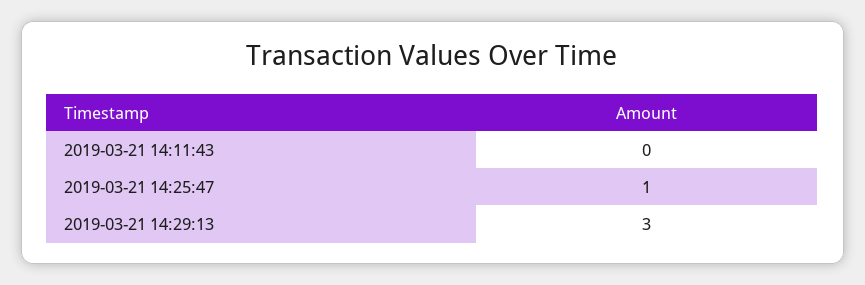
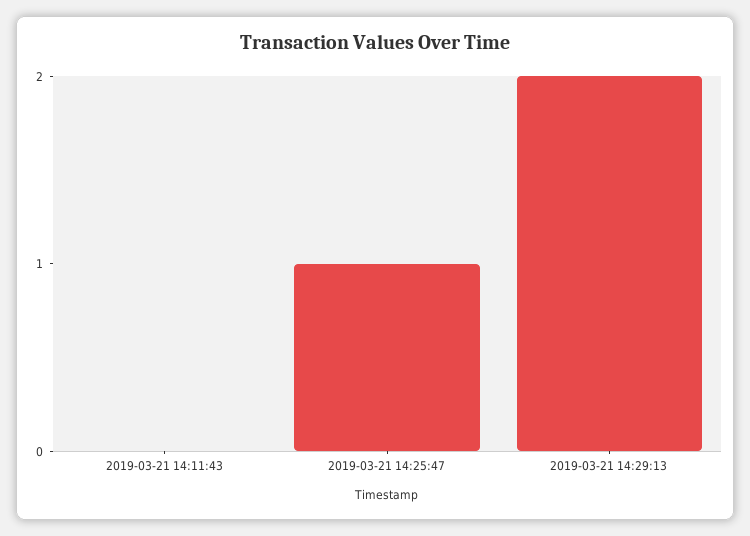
  {
    "2019-03-21 14:11:43": 0,
    "2019-03-21 14:25:47": 1,
-   "2019-03-21 14:29:13": 3
+   "2019-03-21 14:29:13": 2
  }

